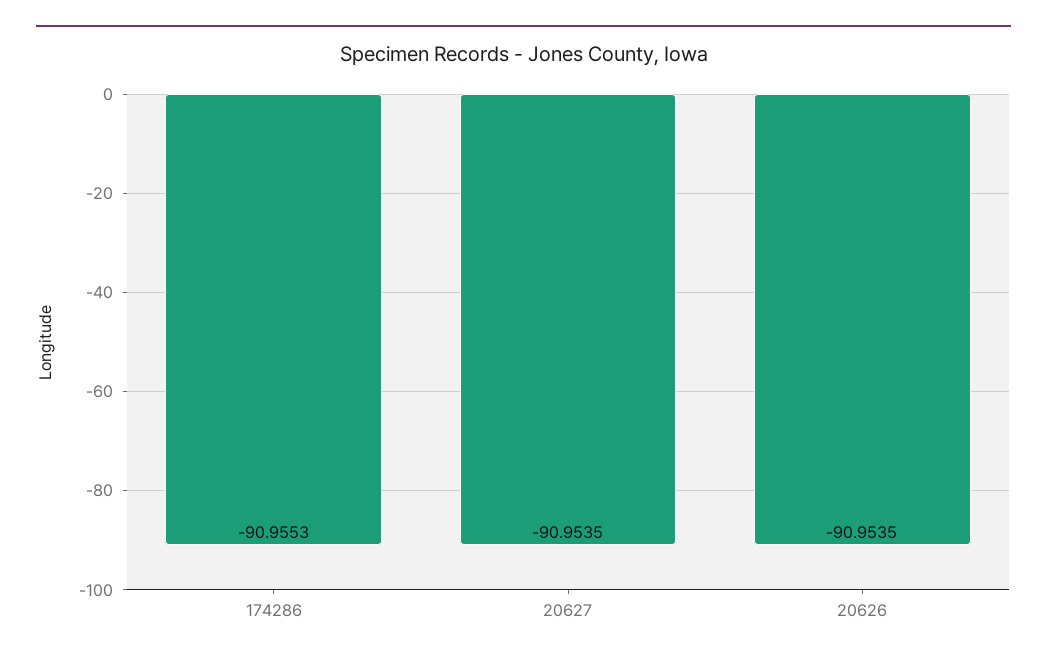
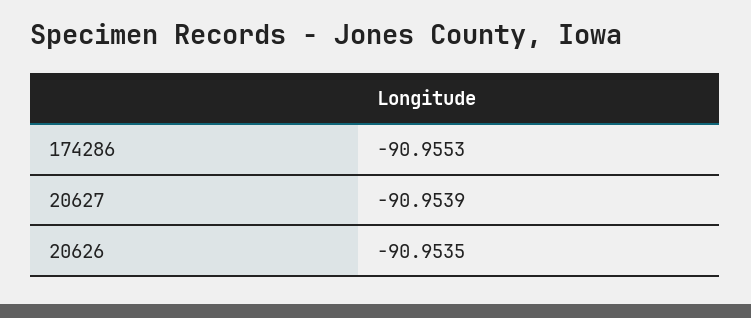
  {
    "174286": -90.9553,
-   "20627": -90.9535,
+   "20627": -90.9539,
    "20626": -90.9535
  }

